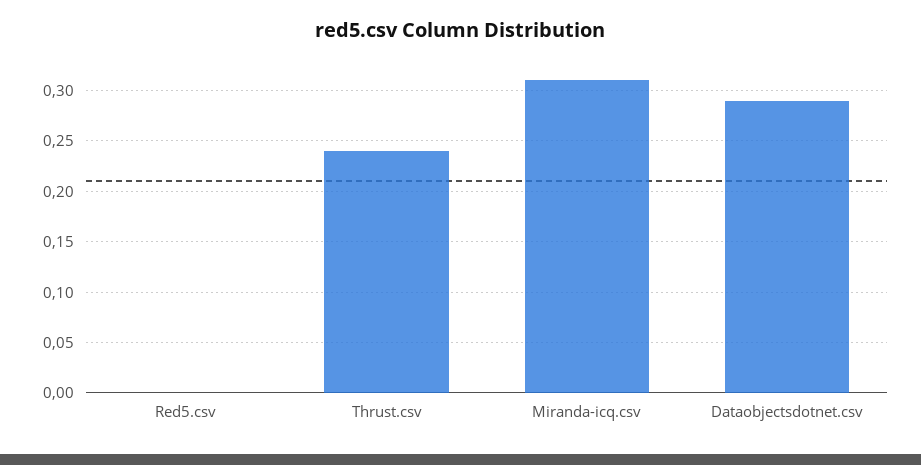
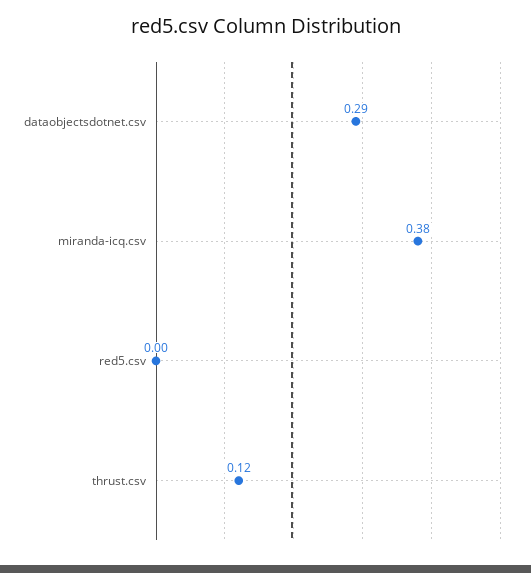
  {
    "Red5.csv": 0,
-   "Thrust.csv": 0.24,
+   "Thrust.csv": 0.12,
-   "Miranda-icq.csv": 0.31,
+   "Miranda-icq.csv": 0.38,
    "Dataobjectsdotnet.csv": 0.29
  }

